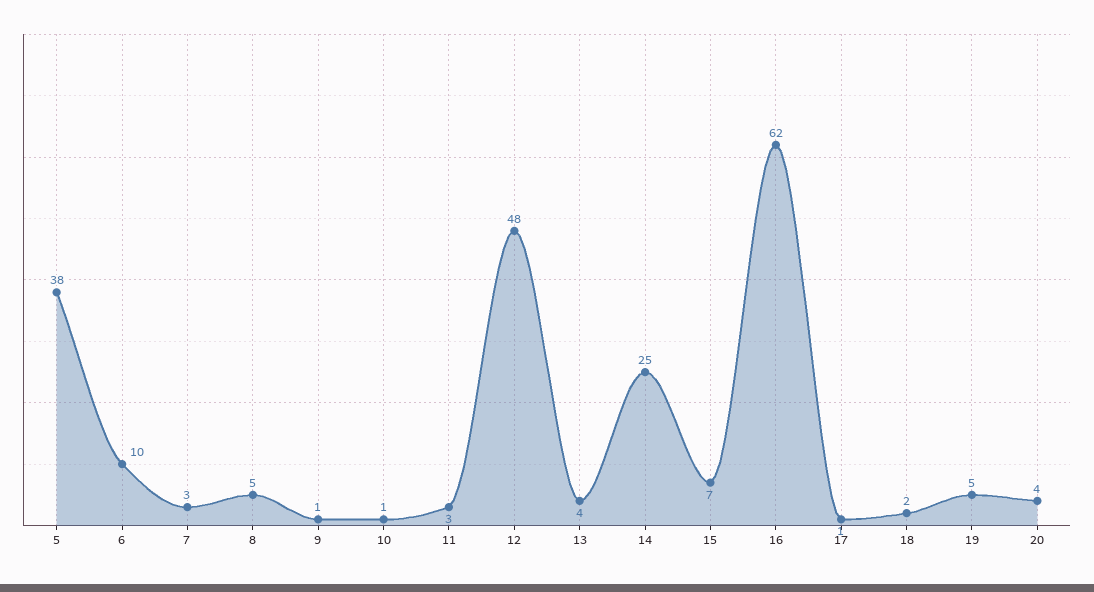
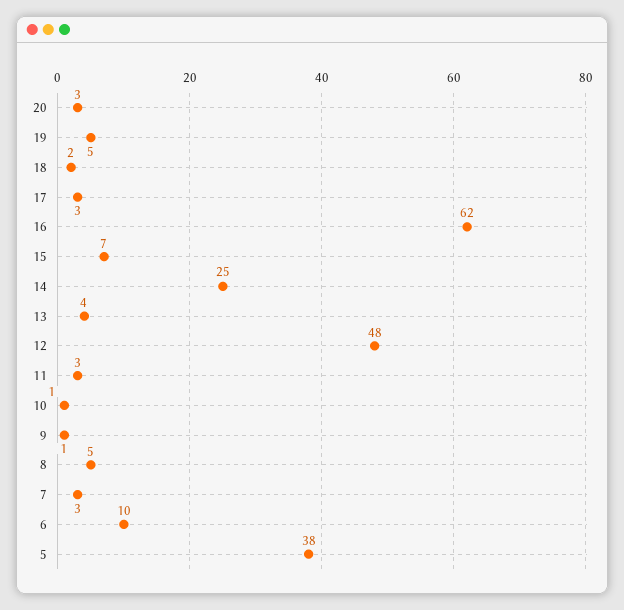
  {
    "5": 38,
    "6": 10,
    "7": 3,
    "8": 5,
    "9": 1,
    "10": 1,
    "11": 3,
    "12": 48,
    "13": 4,
    "14": 25,
    "15": 7,
    "16": 62,
-   "17": 1,
+   "17": 3,
    "18": 2,
    "19": 5,
-   "20": 4
+   "20": 3
  }

